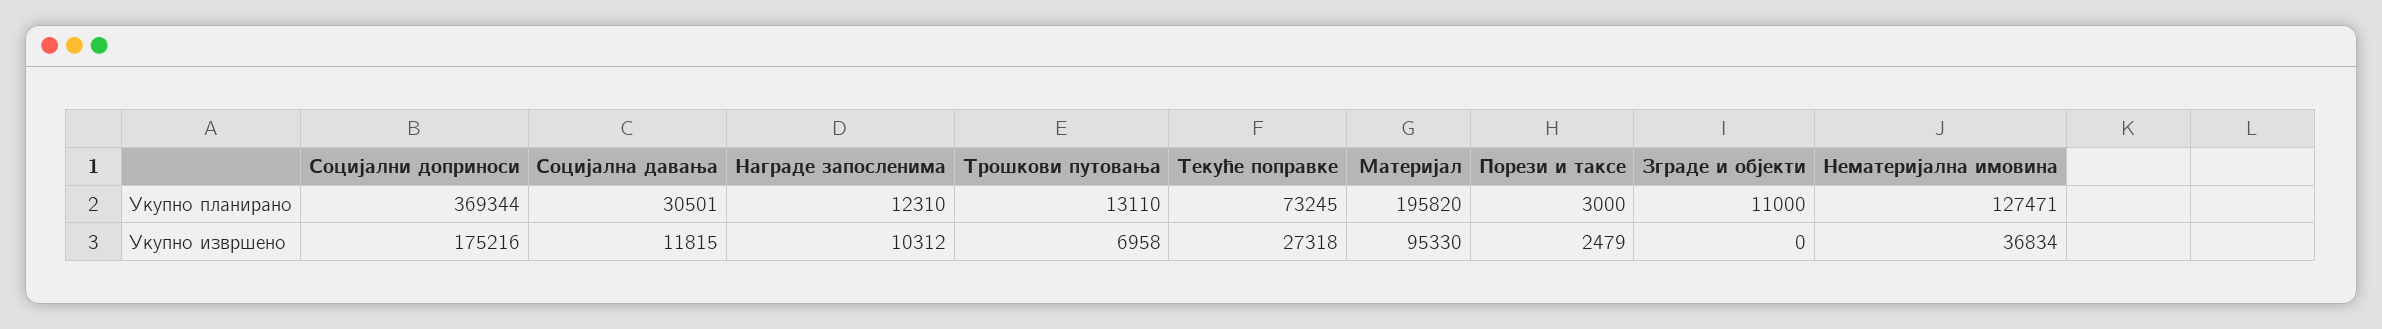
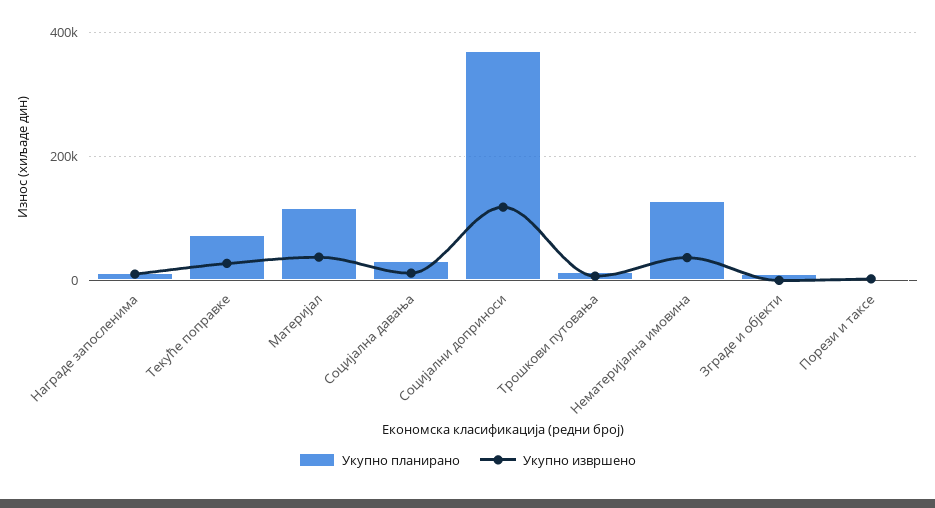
  {
    "Укупно планирано": {
      "Социјални доприноси": 369344,
      "Социјална давања": 30501,
      "Награде запосленима": 12310,
      "Трошкови путовања": 13110,
      "Текуће поправке": 73245,
-     "Материјал": 195820,
+     "Материјал": 120000,
      "Порези и таксе": 3000,
      "Зграде и објекти": 11000,
      "Нематеријална имовина": 127471
    },
    "Укупно извршено": {
-     "Социјални доприноси": 175216,
+     "Социјални доприноси": 120000,
      "Социјална давања": 11815,
      "Награде запосленима": 10312,
      "Трошкови путовања": 6958,
      "Текуће поправке": 27318,
-     "Материјал": 95330,
+     "Материјал": 40000,
      "Порези и таксе": 2479,
      "Зграде и објекти": 0,
      "Нематеријална имовина": 36834
    }
  }

